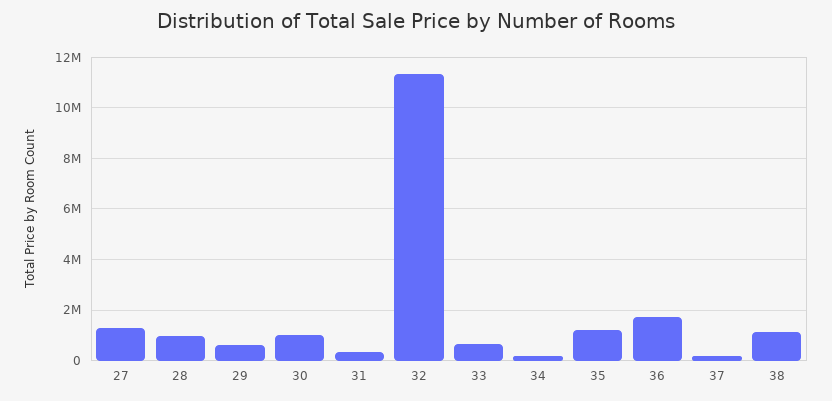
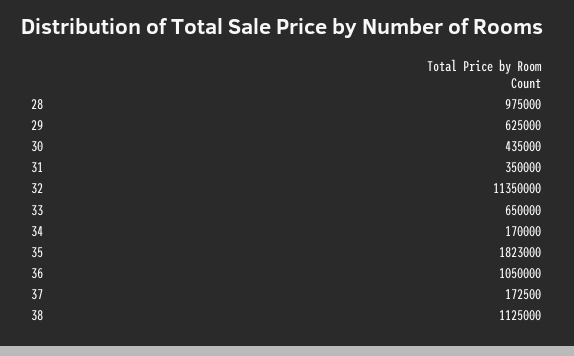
  {
-   "27": 1250000,
    "28": 975000,
    "29": 625000,
-   "30": 1000000,
+   "30": 435000,
    "31": 350000,
    "32": 11350000,
    "33": 650000,
    "34": 170000,
-   "35": 1250000,
+   "35": 1823000,
-   "36": 1750000,
+   "36": 1050000,
    "37": 172500,
    "38": 1125000
  }

